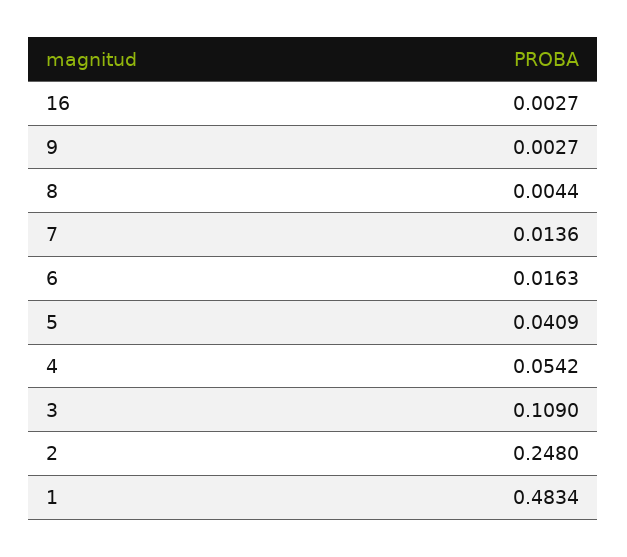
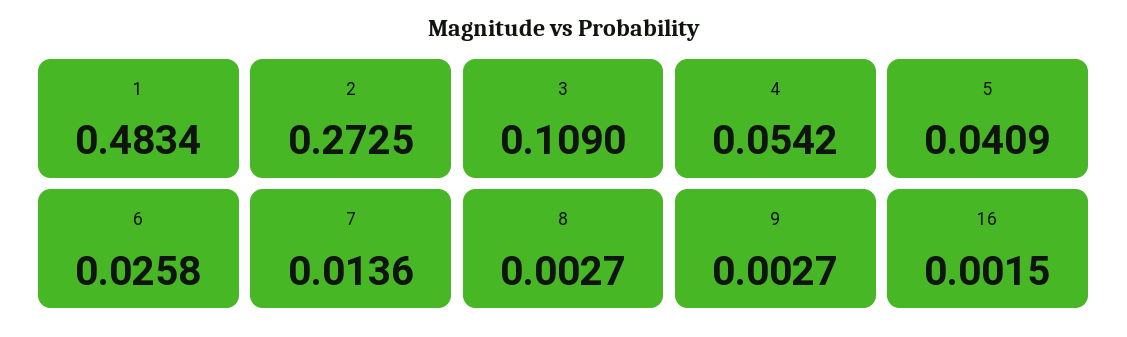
  {
-   "16": 0.0027,
+   "16": 0.0015,
    "9": 0.0027,
-   "8": 0.0044,
+   "8": 0.0027,
    "7": 0.0136,
-   "6": 0.0163,
+   "6": 0.0258,
    "5": 0.0409,
    "4": 0.0542,
    "3": 0.109,
-   "2": 0.248,
+   "2": 0.2725,
    "1": 0.4834
  }

